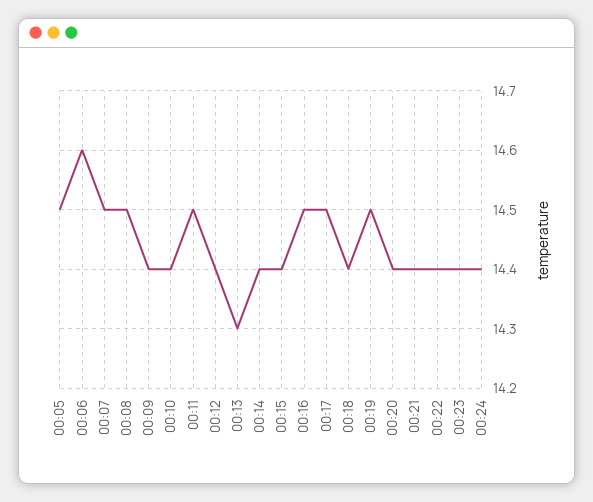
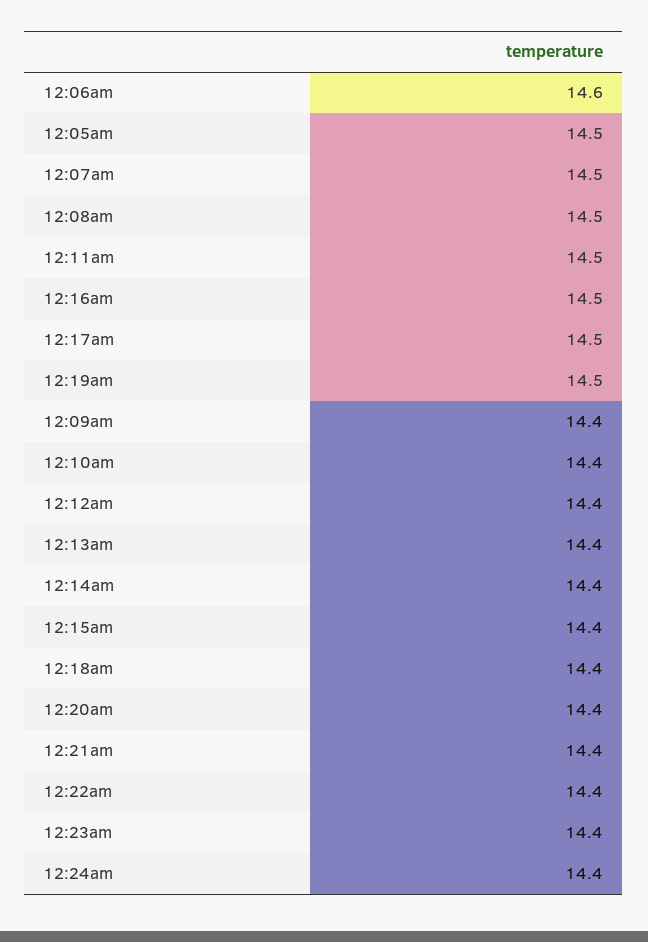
  {
    "00:05": 14.5,
    "00:06": 14.6,
    "00:07": 14.5,
    "00:08": 14.5,
    "00:09": 14.4,
    "00:10": 14.4,
    "00:11": 14.5,
    "00:12": 14.4,
-   "00:13": 14.3,
+   "00:13": 14.4,
    "00:14": 14.4,
    "00:15": 14.4,
    "00:16": 14.5,
    "00:17": 14.5,
    "00:18": 14.4,
    "00:19": 14.5,
    "00:20": 14.4,
    "00:21": 14.4,
    "00:22": 14.4,
    "00:23": 14.4,
    "00:24": 14.4
  }

